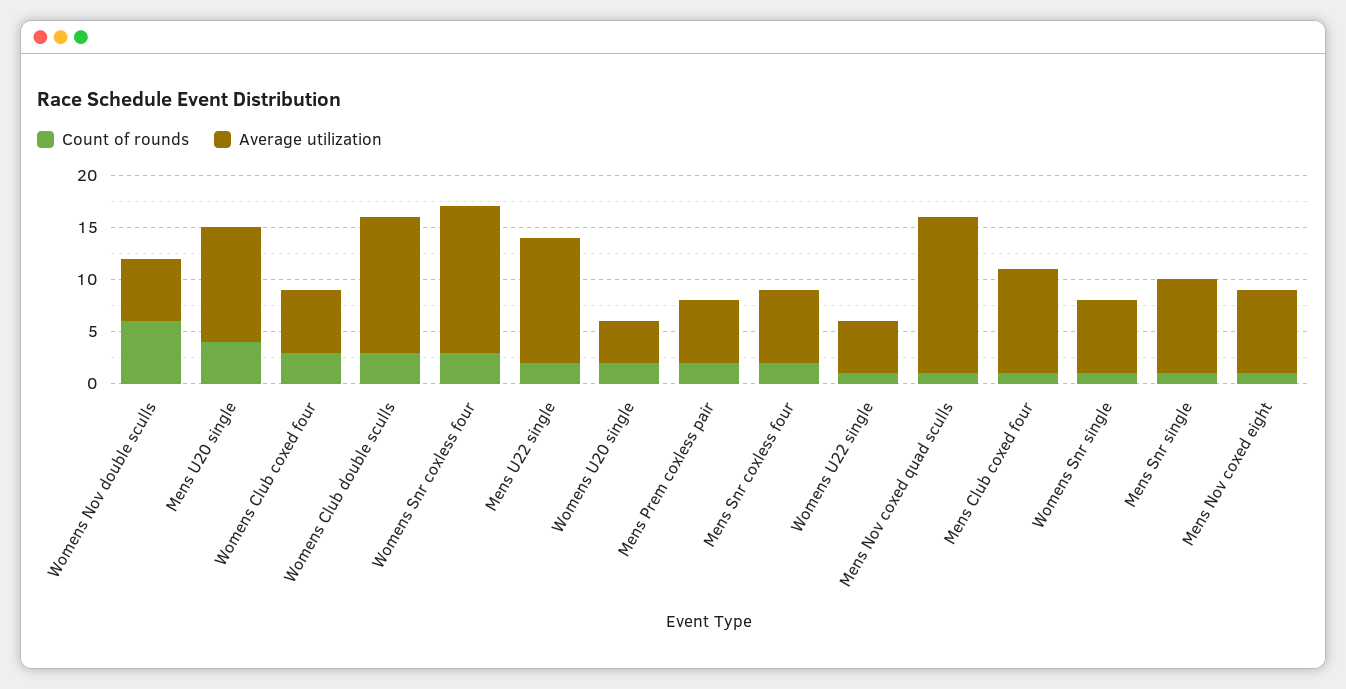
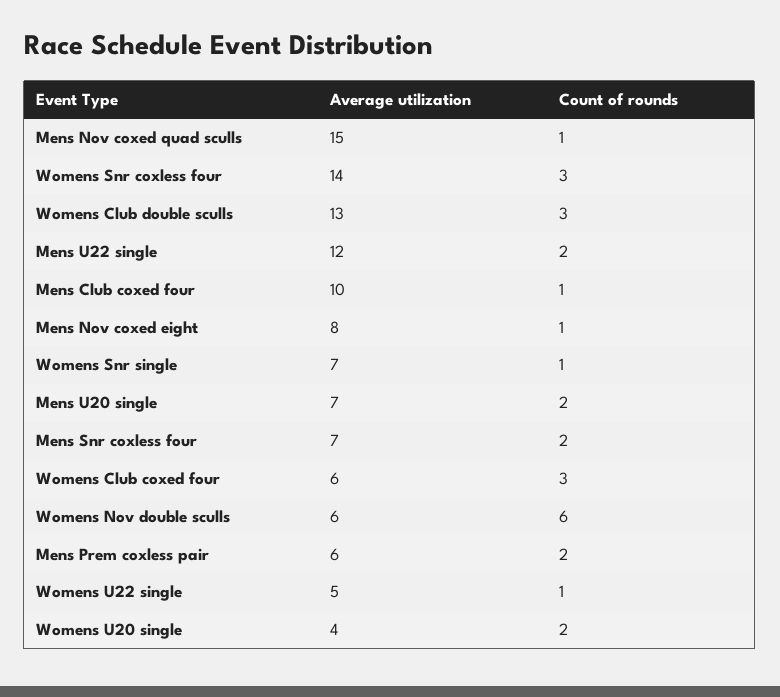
  {
    "Count of rounds": {
      "Womens Nov double sculls": 6,
-     "Mens U20 single": 4,
+     "Mens U20 single": 2,
      "Womens Club coxed four": 3,
      "Womens Club double sculls": 3,
      "Womens Snr coxless four": 3,
      "Mens U22 single": 2,
      "Womens U20 single": 2,
      "Mens Prem coxless pair": 2,
      "Mens Snr coxless four": 2,
      "Womens U22 single": 1,
      "Mens Nov coxed quad sculls": 1,
      "Mens Club coxed four": 1,
      "Womens Snr single": 1,
-     "Mens Snr single": 1,
      "Mens Nov coxed eight": 1
    },
    "Average utilization": {
      "Womens Nov double sculls": 6,
-     "Mens U20 single": 11,
+     "Mens U20 single": 7,
      "Womens Club coxed four": 6,
      "Womens Club double sculls": 13,
      "Womens Snr coxless four": 14,
      "Mens U22 single": 12,
      "Womens U20 single": 4,
      "Mens Prem coxless pair": 6,
      "Mens Snr coxless four": 7,
      "Womens U22 single": 5,
      "Mens Nov coxed quad sculls": 15,
      "Mens Club coxed four": 10,
      "Womens Snr single": 7,
-     "Mens Snr single": 9,
      "Mens Nov coxed eight": 8
    }
  }

